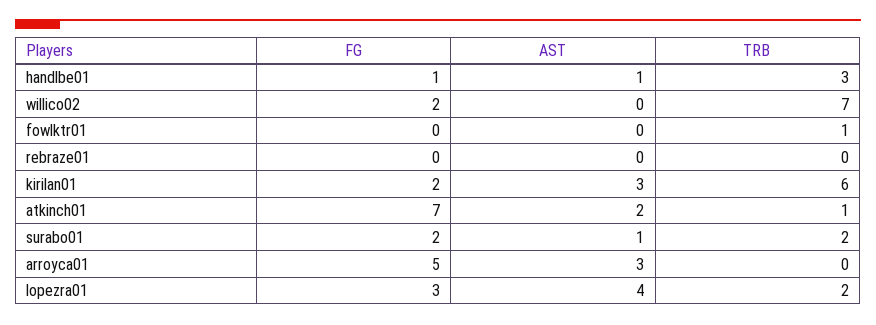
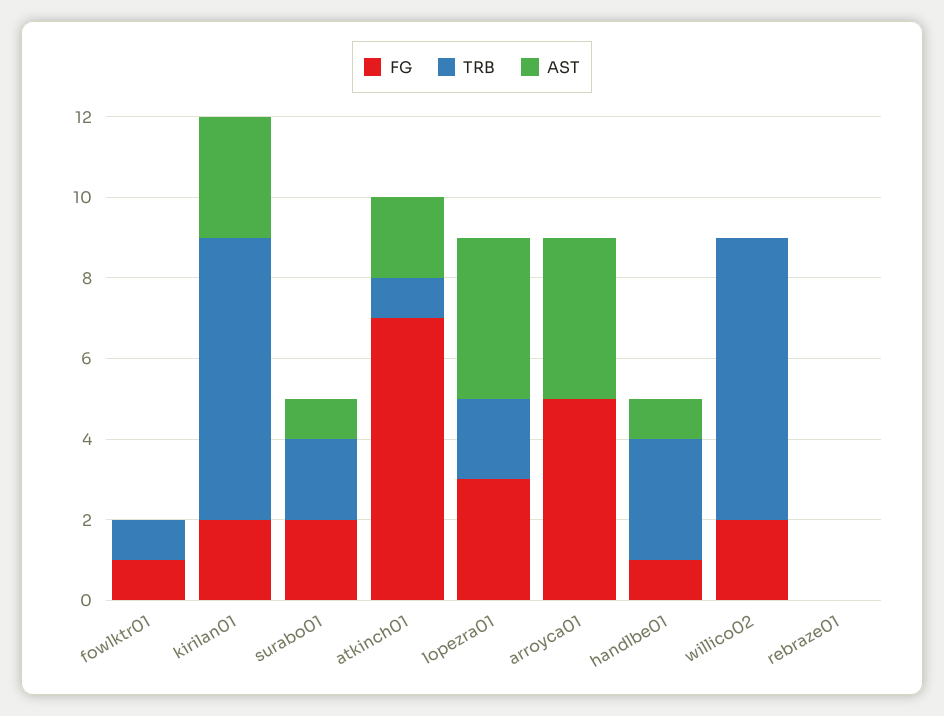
  {
    "FG": {
      "handlbe01": 1,
      "willico02": 2,
-     "fowlktr01": 0,
+     "fowlktr01": 1,
      "rebraze01": 0,
      "kirilan01": 2,
      "atkinch01": 7,
      "surabo01": 2,
      "arroyca01": 5,
      "lopezra01": 3
    },
    "AST": {
      "handlbe01": 1,
      "willico02": 0,
      "fowlktr01": 0,
      "rebraze01": 0,
      "kirilan01": 3,
      "atkinch01": 2,
      "surabo01": 1,
-     "arroyca01": 3,
+     "arroyca01": 4,
      "lopezra01": 4
    },
    "TRB": {
      "handlbe01": 3,
      "willico02": 7,
      "fowlktr01": 1,
      "rebraze01": 0,
-     "kirilan01": 6,
+     "kirilan01": 7,
      "atkinch01": 1,
      "surabo01": 2,
      "arroyca01": 0,
      "lopezra01": 2
    }
  }

